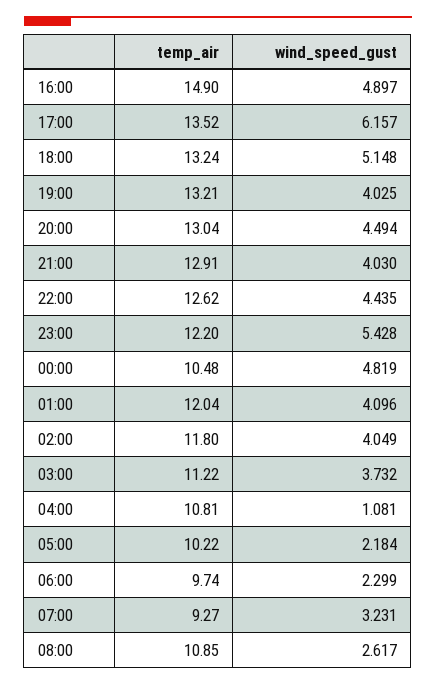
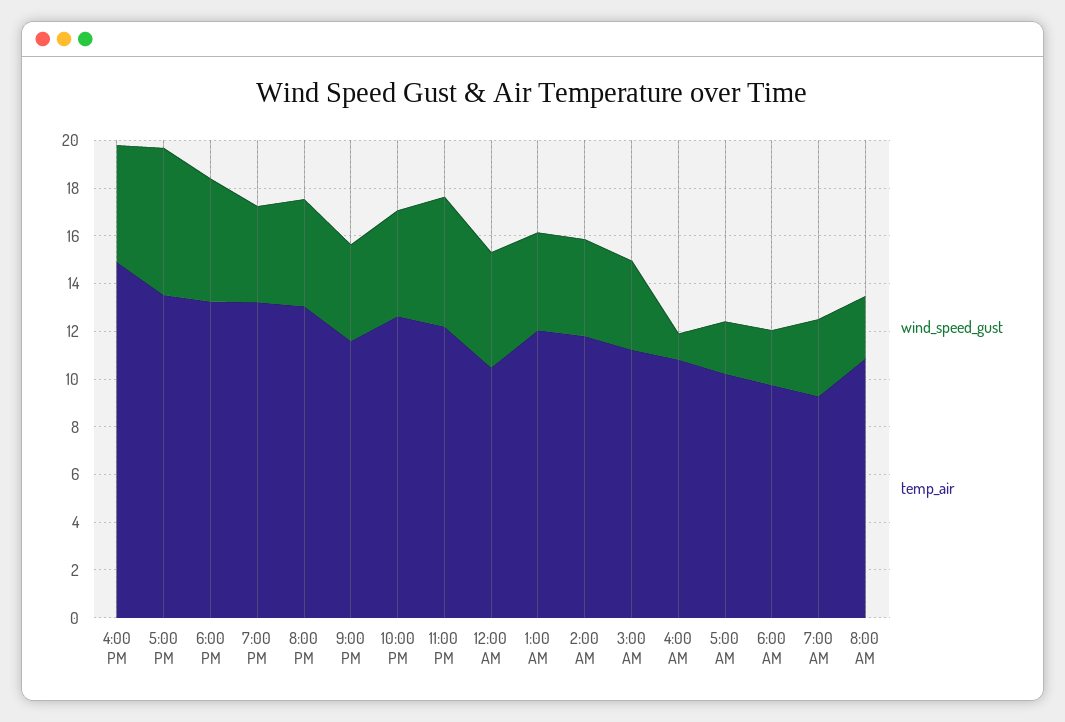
  {
    "temp_air": {
      "16:00": 14.9,
      "17:00": 13.52,
      "18:00": 13.24,
      "19:00": 13.21,
      "20:00": 13.04,
-     "21:00": 12.91,
+     "21:00": 11.5,
      "22:00": 12.62,
      "23:00": 12.2,
      "00:00": 10.48,
      "01:00": 12.04,
      "02:00": 11.8,
      "03:00": 11.22,
      "04:00": 10.81,
      "05:00": 10.22,
      "06:00": 9.74,
      "07:00": 9.27,
      "08:00": 10.85
    },
    "wind_speed_gust": {
      "16:00": 4.897,
      "17:00": 6.157,
      "18:00": 5.148,
      "19:00": 4.025,
      "20:00": 4.494,
      "21:00": 4.03,
      "22:00": 4.435,
      "23:00": 5.428,
      "00:00": 4.819,
      "01:00": 4.096,
      "02:00": 4.049,
      "03:00": 3.732,
      "04:00": 1.081,
      "05:00": 2.184,
      "06:00": 2.299,
      "07:00": 3.231,
      "08:00": 2.617
    }
  }

